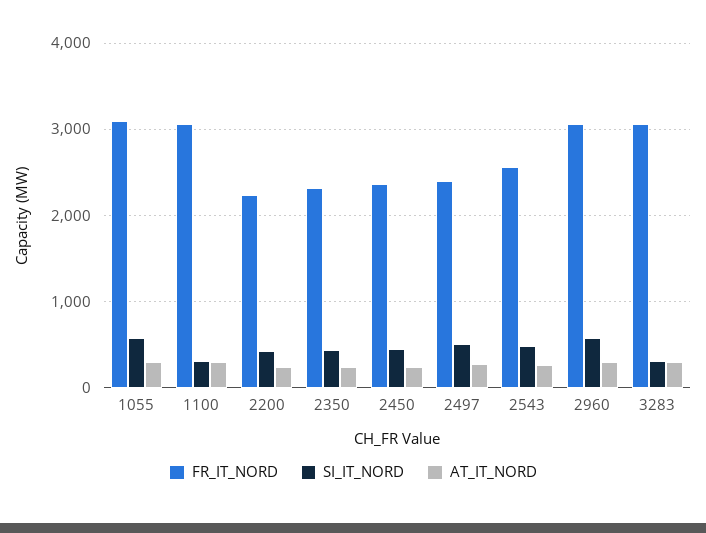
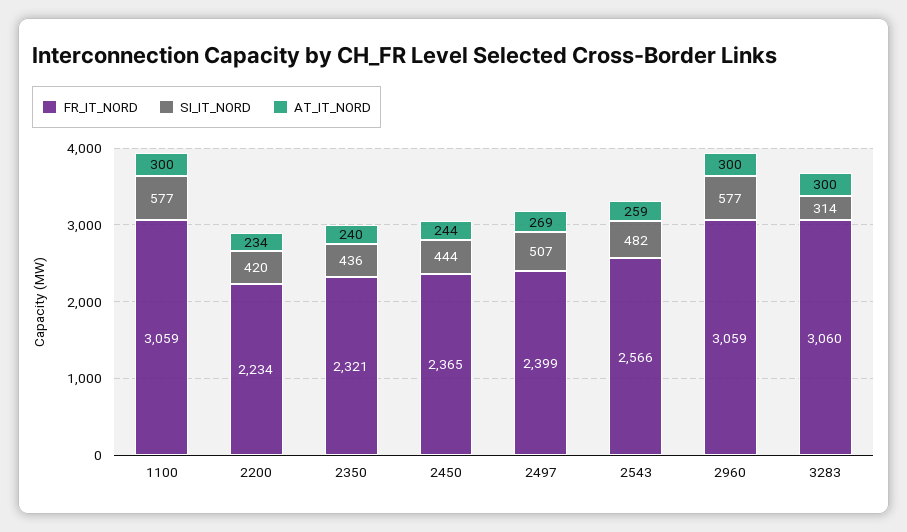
  {
    "FR_IT_NORD": {
-     "1055": 3100,
      "1100": 3059,
      "2200": 2234,
      "2350": 2321,
      "2450": 2365,
      "2497": 2399,
      "2543": 2566,
      "2960": 3059,
      "3283": 3060
    },
    "SI_IT_NORD": {
-     "1055": 600,
-     "1100": 300,
+     "1100": 577,
      "2200": 420,
      "2350": 436,
      "2450": 444,
      "2497": 507,
      "2543": 482,
      "2960": 577,
      "3283": 314
    },
    "AT_IT_NORD": {
-     "1055": 300,
      "1100": 300,
      "2200": 234,
      "2350": 240,
      "2450": 244,
      "2497": 269,
      "2543": 259,
      "2960": 300,
      "3283": 300
    }
  }

